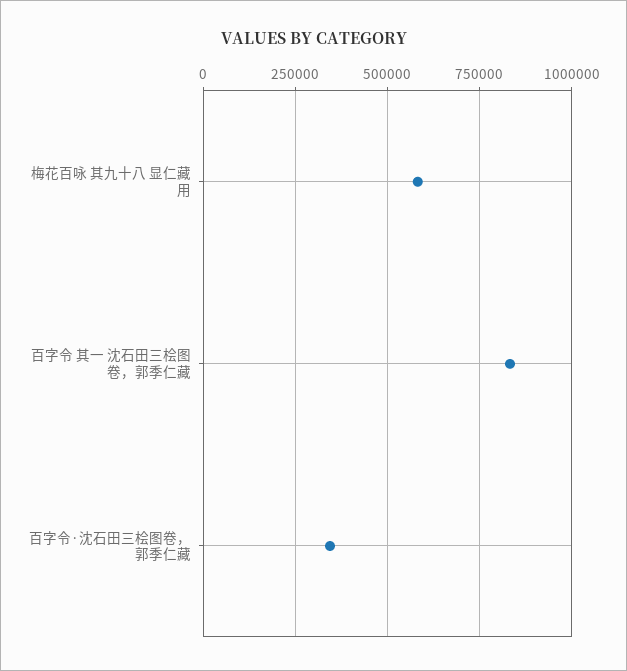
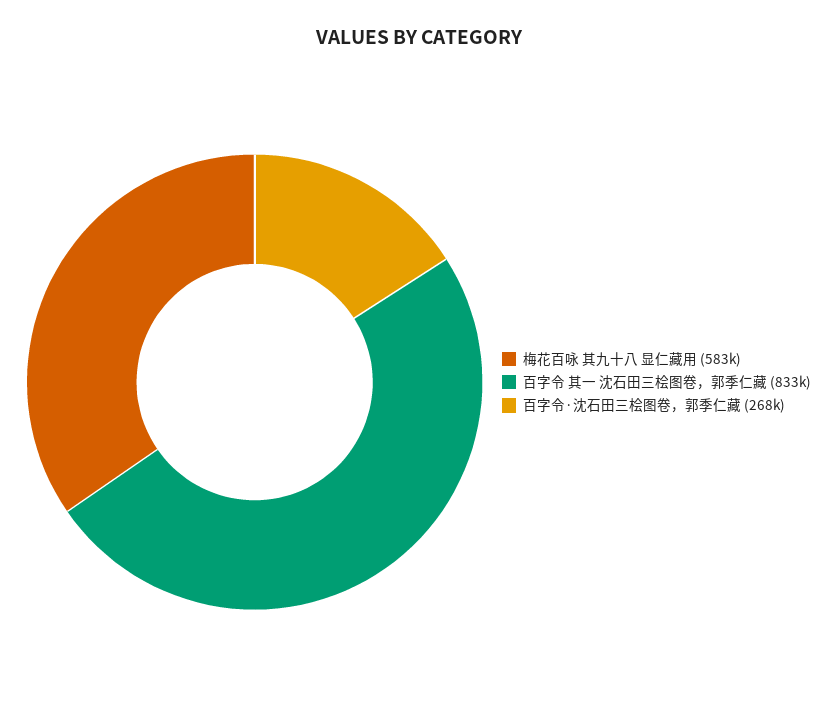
  {
    "梅花百咏 其九十八 显仁藏用": 583000,
    "百字令 其一 沈石田三桧图卷，郭季仁藏": 833000,
-   "百字令·沈石田三桧图卷，郭季仁藏": 350000
+   "百字令·沈石田三桧图卷，郭季仁藏": 268000
  }

